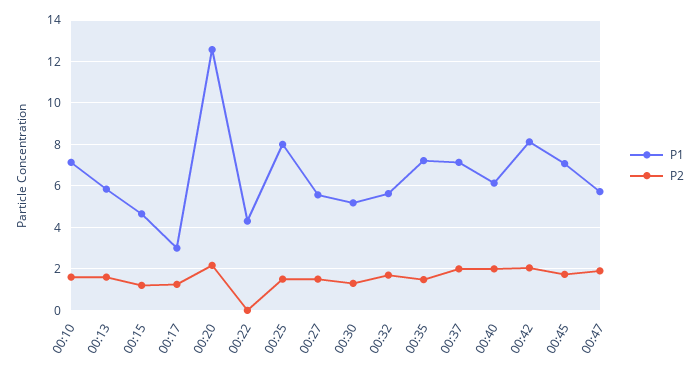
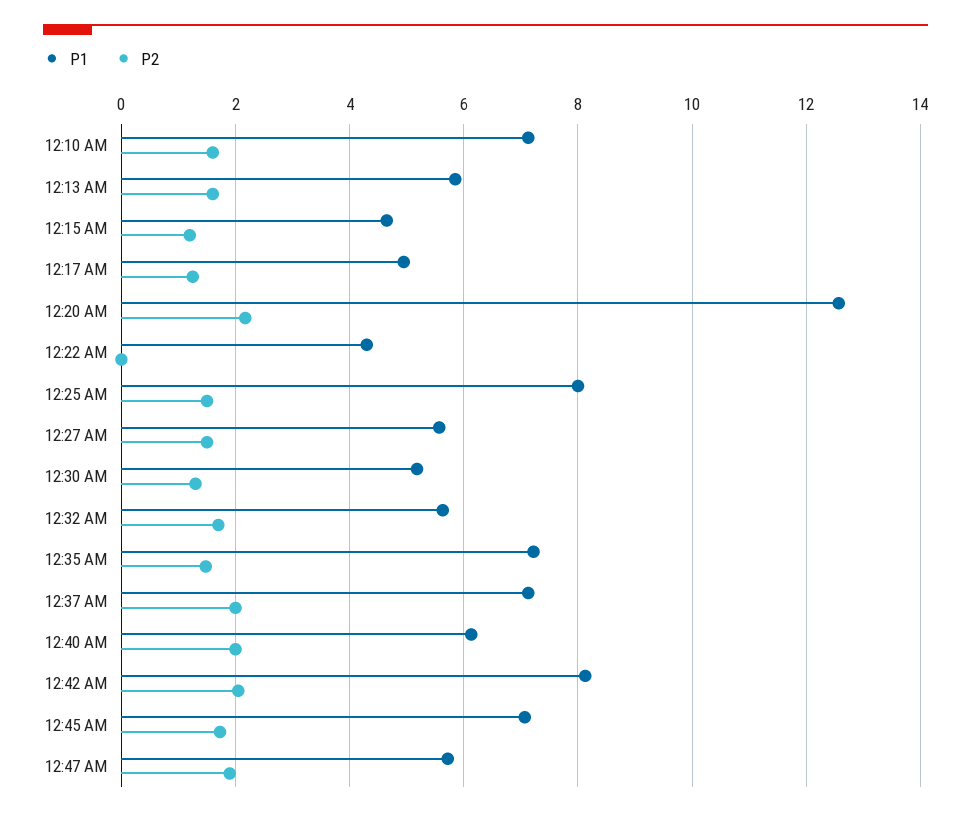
  {
    "P1": {
      "00:10": 7.2,
      "00:13": 5.8,
      "00:15": 4.6,
-     "00:17": 3,
+     "00:17": 5,
      "00:20": 12.6,
      "00:22": 4.4,
      "00:25": 8,
      "00:27": 5.6,
      "00:30": 5.2,
      "00:32": 5.6,
      "00:35": 7.2,
      "00:37": 7.2,
      "00:40": 6.2,
      "00:42": 8.2,
      "00:45": 7,
      "00:47": 5.8
    },
    "P2": {
      "00:10": 1.6,
      "00:13": 1.6,
      "00:15": 1.2,
      "00:17": 1.2,
      "00:20": 2.2,
      "00:22": 0,
      "00:25": 1.6,
      "00:27": 1.6,
      "00:30": 1.4,
      "00:32": 1.8,
      "00:35": 1.4,
      "00:37": 2,
      "00:40": 2,
      "00:42": 2,
      "00:45": 1.8,
      "00:47": 2
    }
  }

